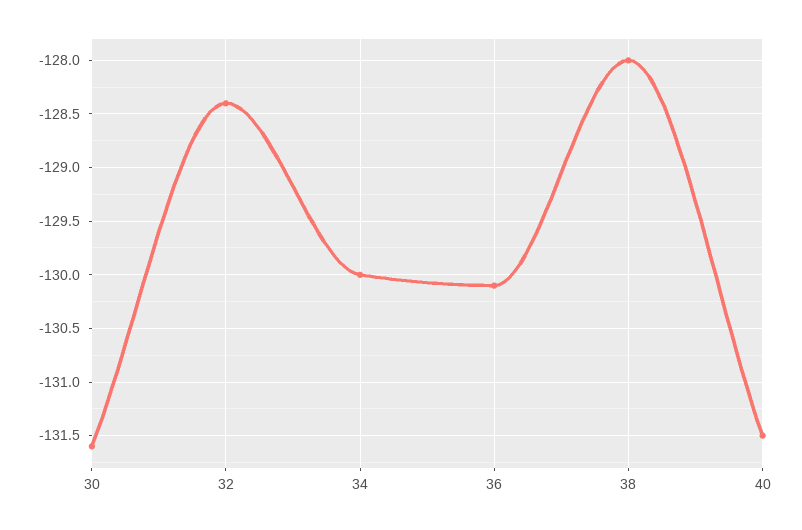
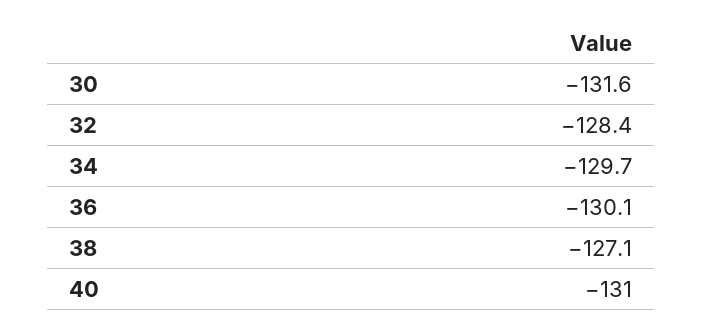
  {
    "30": -131.6,
    "32": -128.4,
-   "34": -130,
+   "34": -129.7,
    "36": -130.1,
-   "38": -128,
+   "38": -127.1,
-   "40": -131.5
+   "40": -131
  }

